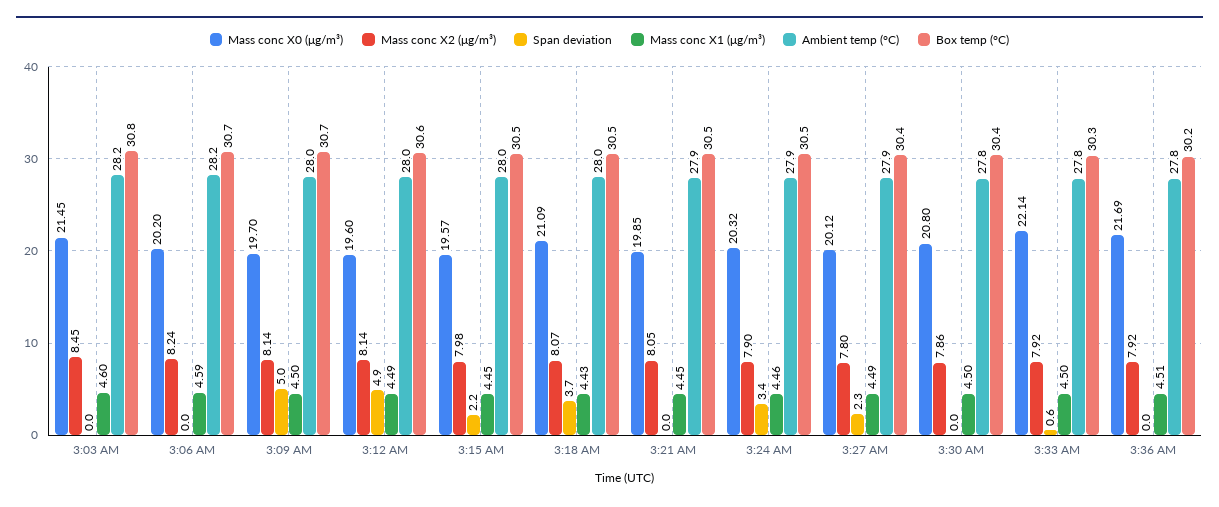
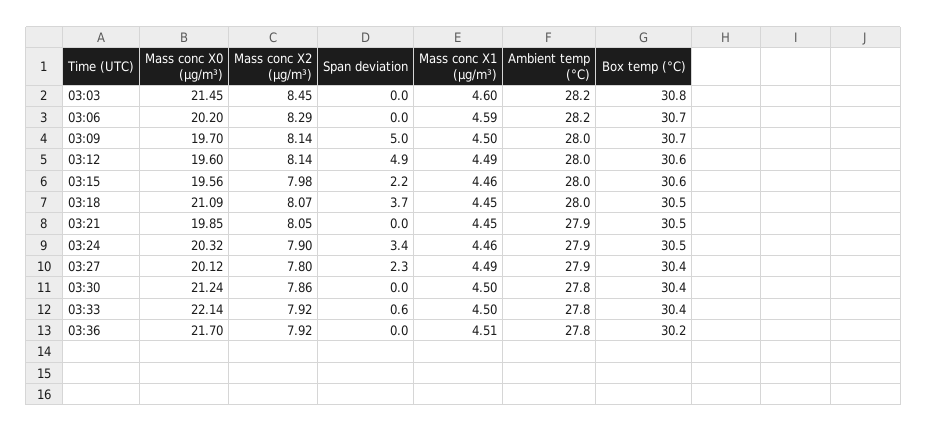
  {
    "Mass conc X0 (μg/m³)": {
      "3:03 AM": 21.45,
      "3:06 AM": 20.2,
      "3:09 AM": 19.7,
      "3:12 AM": 19.6,
-     "3:15 AM": 19.57,
+     "3:15 AM": 19.56,
      "3:18 AM": 21.09,
      "3:21 AM": 19.85,
      "3:24 AM": 20.32,
      "3:27 AM": 20.12,
-     "3:30 AM": 20.8,
+     "3:30 AM": 21.24,
      "3:33 AM": 22.14,
-     "3:36 AM": 21.69
+     "3:36 AM": 21.7
    },
    "Mass conc X2 (μg/m³)": {
      "3:03 AM": 8.45,
-     "3:06 AM": 8.24,
+     "3:06 AM": 8.29,
      "3:09 AM": 8.14,
      "3:12 AM": 8.14,
      "3:15 AM": 7.98,
      "3:18 AM": 8.07,
      "3:21 AM": 8.05,
      "3:24 AM": 7.9,
      "3:27 AM": 7.8,
      "3:30 AM": 7.86,
      "3:33 AM": 7.92,
      "3:36 AM": 7.92
    },
    "Span deviation": {
      "3:03 AM": 0,
      "3:06 AM": 0,
      "3:09 AM": 5,
      "3:12 AM": 4.9,
      "3:15 AM": 2.2,
      "3:18 AM": 3.7,
      "3:21 AM": 0,
      "3:24 AM": 3.4,
      "3:27 AM": 2.3,
      "3:30 AM": 0,
      "3:33 AM": 0.6,
      "3:36 AM": 0
    },
    "Mass conc X1 (μg/m³)": {
      "3:03 AM": 4.6,
      "3:06 AM": 4.59,
      "3:09 AM": 4.5,
      "3:12 AM": 4.49,
-     "3:15 AM": 4.45,
+     "3:15 AM": 4.46,
-     "3:18 AM": 4.43,
+     "3:18 AM": 4.45,
      "3:21 AM": 4.45,
      "3:24 AM": 4.46,
      "3:27 AM": 4.49,
      "3:30 AM": 4.5,
      "3:33 AM": 4.5,
      "3:36 AM": 4.51
    },
    "Ambient temp (°C)": {
      "3:03 AM": 28.2,
      "3:06 AM": 28.2,
      "3:09 AM": 28,
      "3:12 AM": 28,
      "3:15 AM": 28,
      "3:18 AM": 28,
      "3:21 AM": 27.9,
      "3:24 AM": 27.9,
      "3:27 AM": 27.9,
      "3:30 AM": 27.8,
      "3:33 AM": 27.8,
      "3:36 AM": 27.8
    },
    "Box temp (°C)": {
      "3:03 AM": 30.8,
      "3:06 AM": 30.7,
      "3:09 AM": 30.7,
      "3:12 AM": 30.6,
-     "3:15 AM": 30.5,
+     "3:15 AM": 30.6,
      "3:18 AM": 30.5,
      "3:21 AM": 30.5,
      "3:24 AM": 30.5,
      "3:27 AM": 30.4,
      "3:30 AM": 30.4,
-     "3:33 AM": 30.3,
+     "3:33 AM": 30.4,
      "3:36 AM": 30.2
    }
  }

